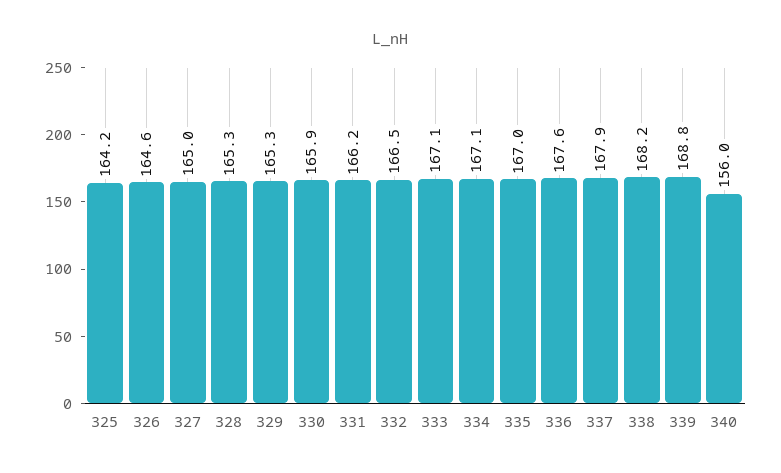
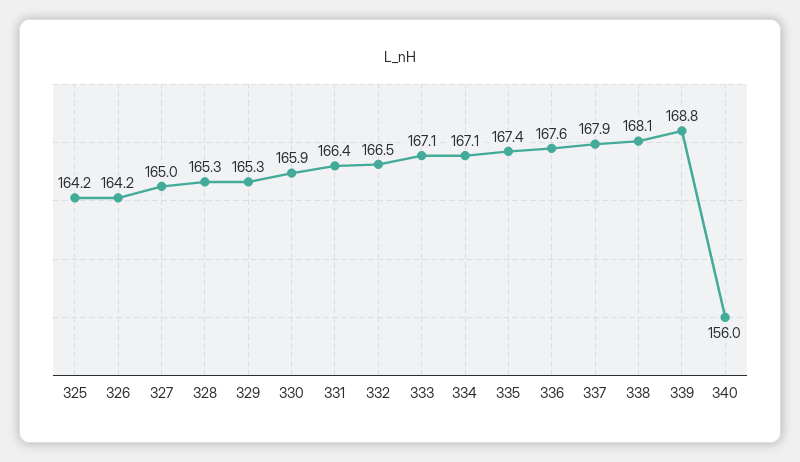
  {
    "325": 164.2,
-   "326": 164.6,
+   "326": 164.2,
    "327": 165,
    "328": 165.3,
    "329": 165.3,
    "330": 165.9,
-   "331": 166.2,
+   "331": 166.4,
    "332": 166.5,
    "333": 167.1,
    "334": 167.1,
-   "335": 167,
+   "335": 167.4,
    "336": 167.6,
    "337": 167.9,
-   "338": 168.2,
+   "338": 168.1,
    "339": 168.8,
    "340": 156
  }

